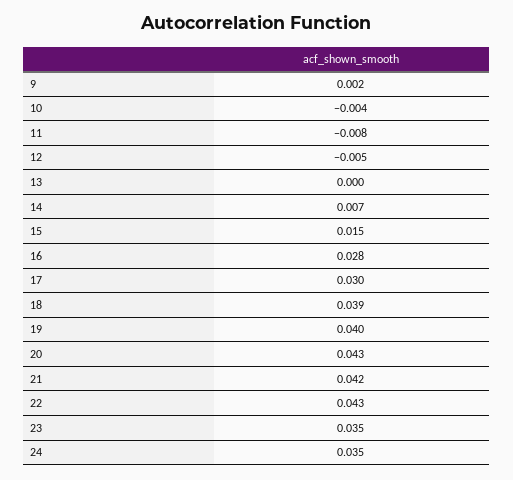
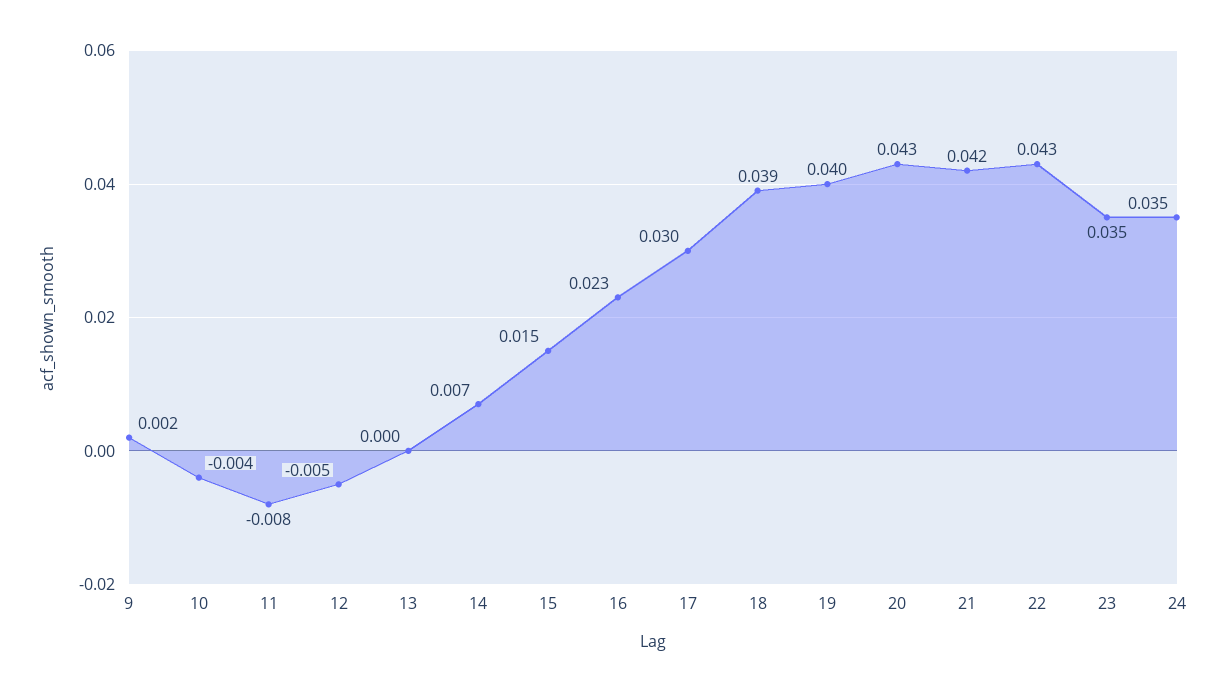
  {
    "9": 0.002,
    "10": -0.004,
    "11": -0.008,
    "12": -0.005,
    "13": 0,
    "14": 0.007,
    "15": 0.015,
-   "16": 0.028,
+   "16": 0.023,
    "17": 0.03,
    "18": 0.039,
    "19": 0.04,
    "20": 0.043,
    "21": 0.042,
    "22": 0.043,
    "23": 0.035,
    "24": 0.035
  }

